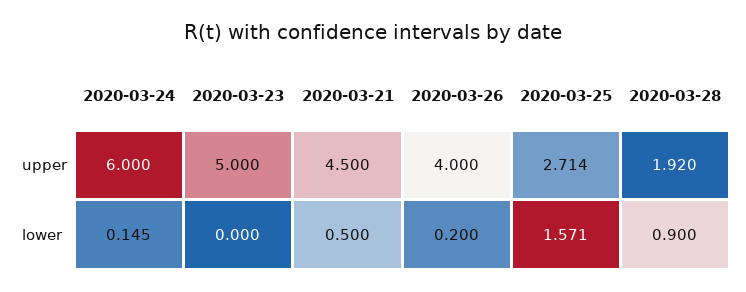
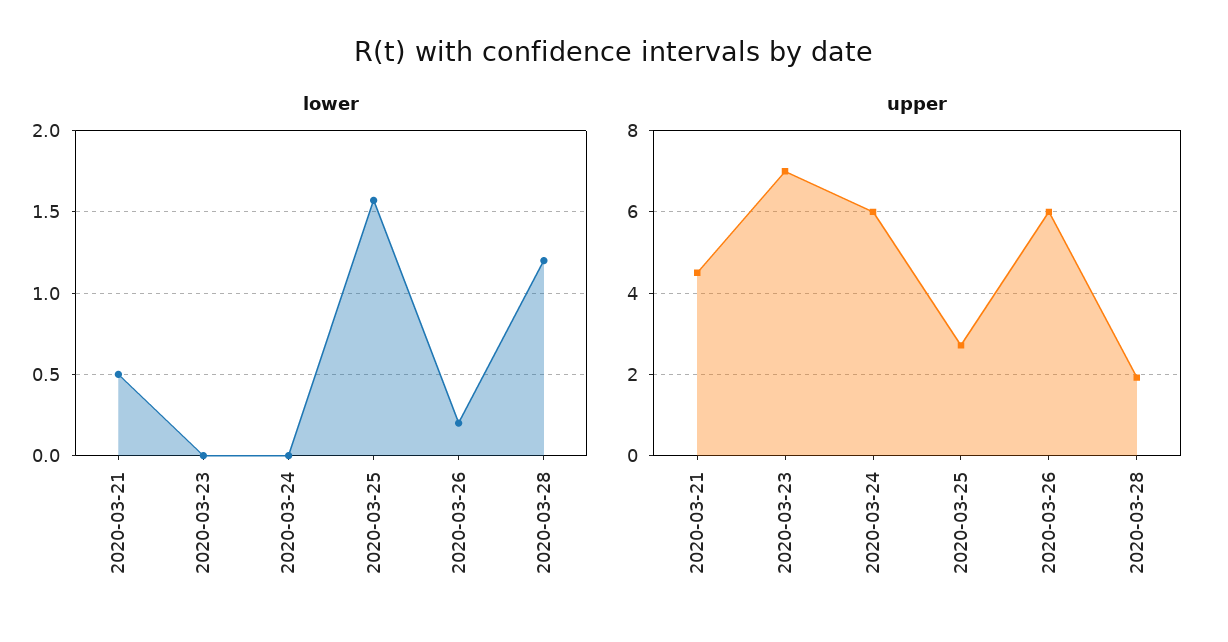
  {
    "upper": {
      "2020-03-24": 6,
-     "2020-03-23": 5,
+     "2020-03-23": 7,
      "2020-03-21": 4.5,
-     "2020-03-26": 4,
+     "2020-03-26": 6,
      "2020-03-25": 2.714,
      "2020-03-28": 1.92
    },
    "lower": {
-     "2020-03-24": 0.145,
+     "2020-03-24": 0,
      "2020-03-23": 0,
      "2020-03-21": 0.5,
      "2020-03-26": 0.2,
      "2020-03-25": 1.571,
-     "2020-03-28": 0.9
+     "2020-03-28": 1.2
    }
  }

